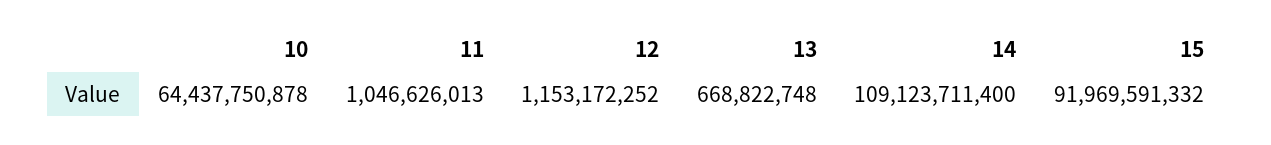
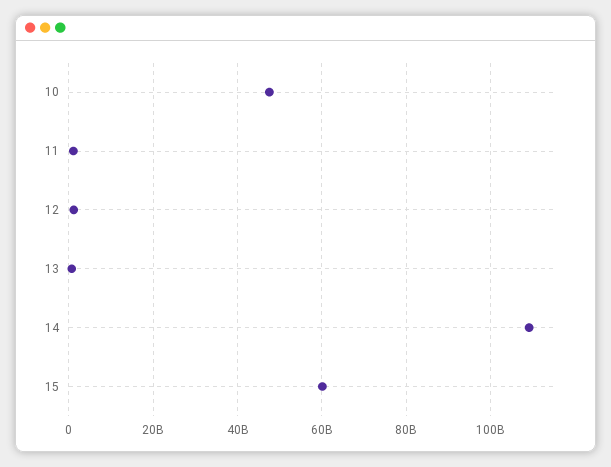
  {
-   "10": 64437750878,
+   "10": 48000000000,
    "11": 1046626013,
    "12": 1153172252,
    "13": 668822748,
    "14": 109123711400,
-   "15": 91969591332
+   "15": 60000000000
  }

